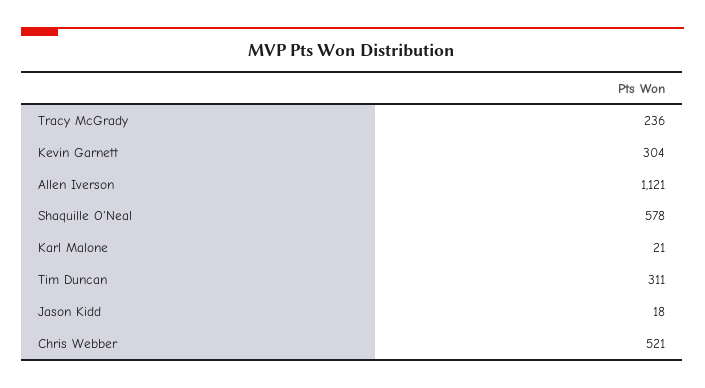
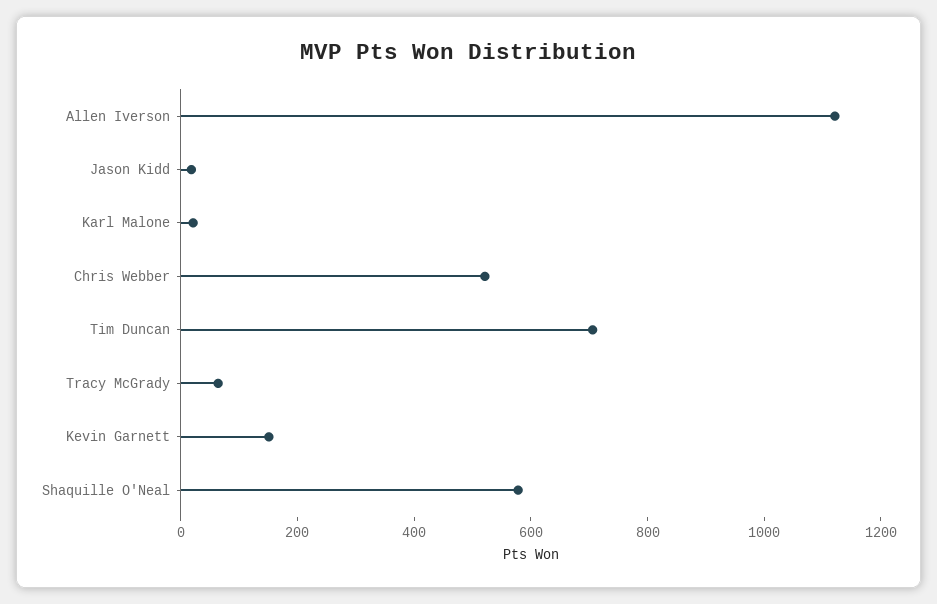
  {
-   "Tracy McGrady": 236,
+   "Tracy McGrady": 50,
-   "Kevin Garnett": 304,
+   "Kevin Garnett": 150,
    "Allen Iverson": 1121,
    "Shaquille O'Neal": 578,
    "Karl Malone": 21,
-   "Tim Duncan": 311,
+   "Tim Duncan": 700,
    "Jason Kidd": 18,
    "Chris Webber": 521
  }

